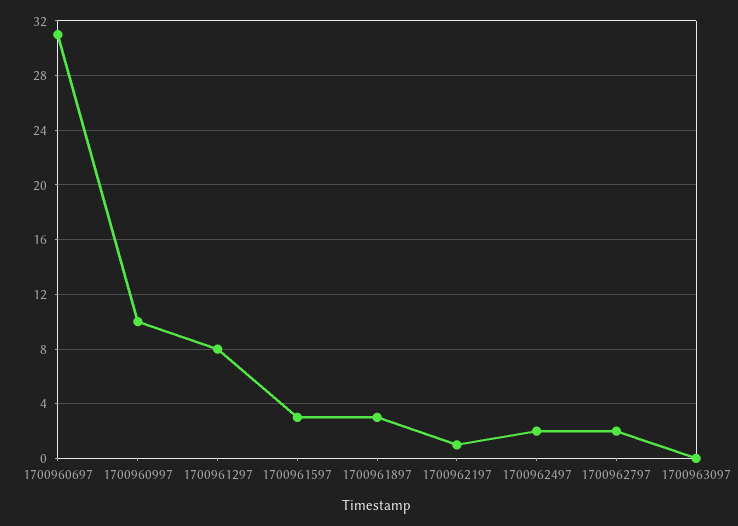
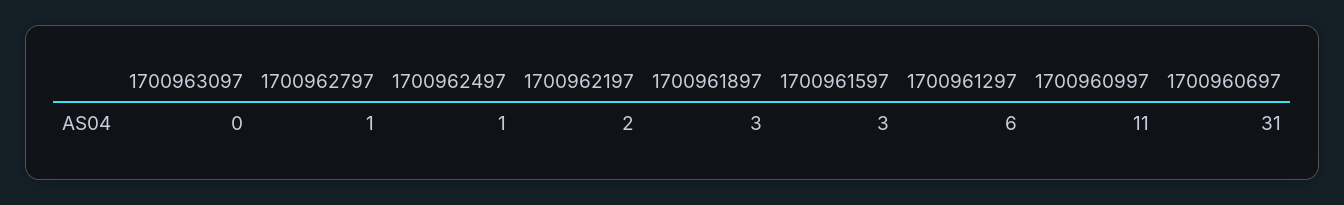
  {
    "1700960697": 31,
-   "1700960997": 10,
+   "1700960997": 11,
-   "1700961297": 8,
+   "1700961297": 6,
    "1700961597": 3,
    "1700961897": 3,
-   "1700962197": 1,
+   "1700962197": 2,
-   "1700962497": 2,
+   "1700962497": 1,
-   "1700962797": 2,
+   "1700962797": 1,
    "1700963097": 0
  }

